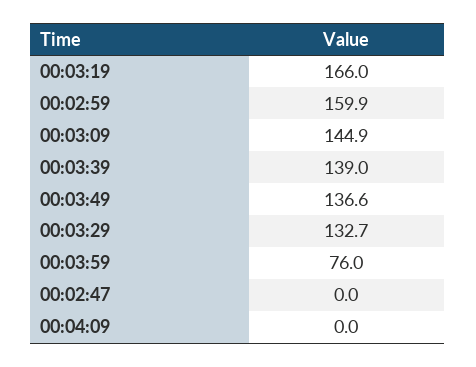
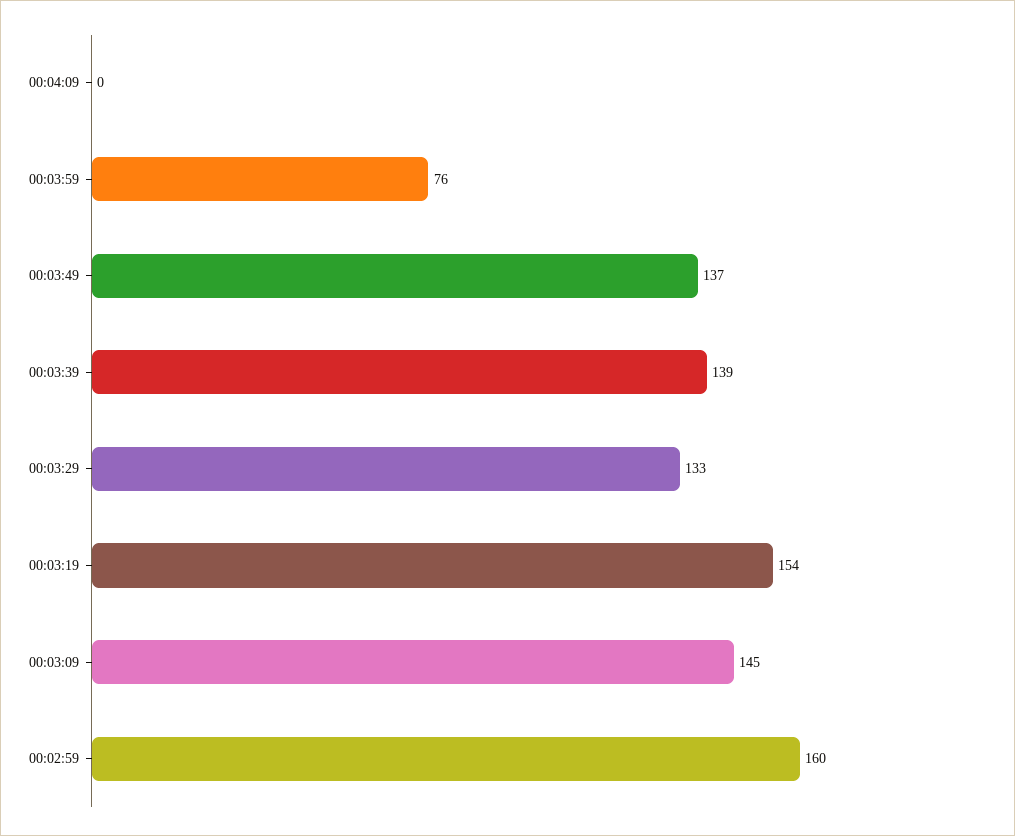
  {
-   "00:03:19": 166,
+   "00:03:19": 154,
    "00:02:59": 159.9,
    "00:03:09": 144.9,
    "00:03:39": 139,
    "00:03:49": 136.6,
    "00:03:29": 132.7,
    "00:03:59": 76,
-   "00:02:47": 0,
    "00:04:09": 0
  }

